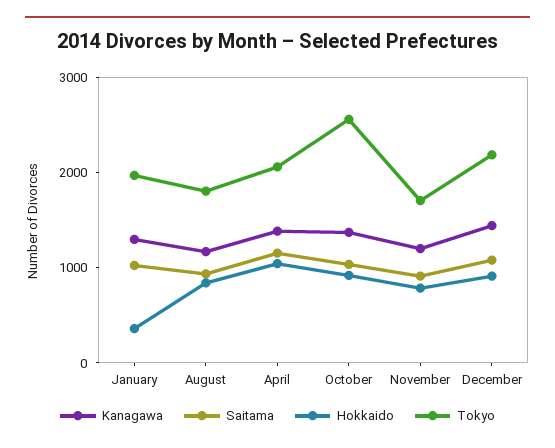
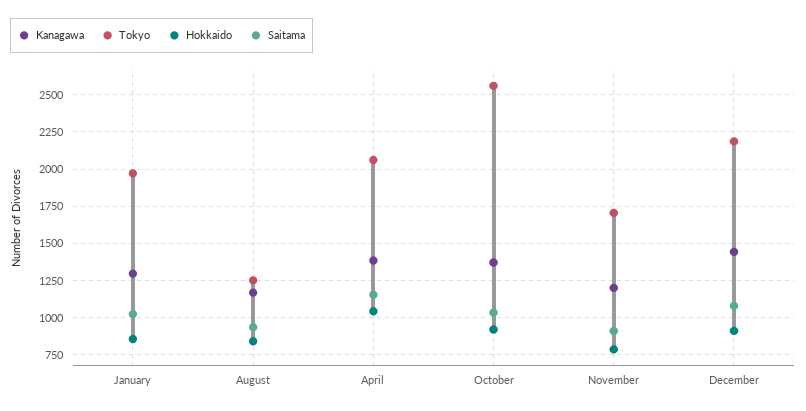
  {
    "Kanagawa": {
      "January": 1300,
      "August": 1150,
      "April": 1400,
      "October": 1350,
      "November": 1200,
      "December": 1450
    },
    "Saitama": {
      "January": 1000,
      "August": 950,
      "April": 1150,
      "October": 1050,
      "November": 900,
      "December": 1100
    },
    "Hokkaido": {
-     "January": 400,
+     "January": 850,
      "August": 850,
      "April": 1050,
      "October": 900,
      "November": 800,
      "December": 900
    },
    "Tokyo": {
      "January": 1950,
-     "August": 1800,
+     "August": 1250,
      "April": 2050,
      "October": 2550,
      "November": 1700,
      "December": 2200
    }
  }

